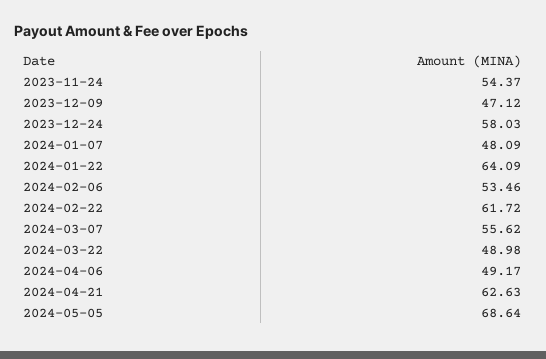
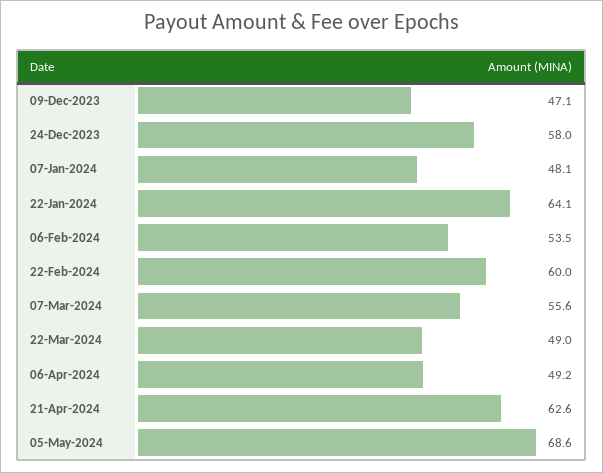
  {
-   "2023-11-24": 54.37,
    "2023-12-09": 47.12,
    "2023-12-24": 58.03,
    "2024-01-07": 48.09,
    "2024-01-22": 64.09,
    "2024-02-06": 53.46,
-   "2024-02-22": 61.72,
+   "2024-02-22": 60,
    "2024-03-07": 55.62,
    "2024-03-22": 48.98,
    "2024-04-06": 49.17,
    "2024-04-21": 62.63,
    "2024-05-05": 68.64
  }

